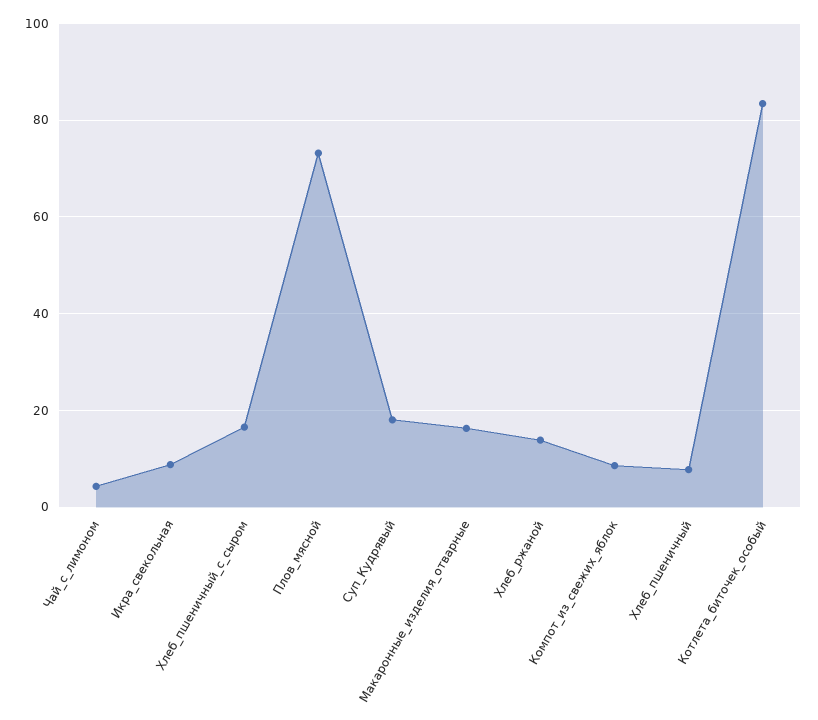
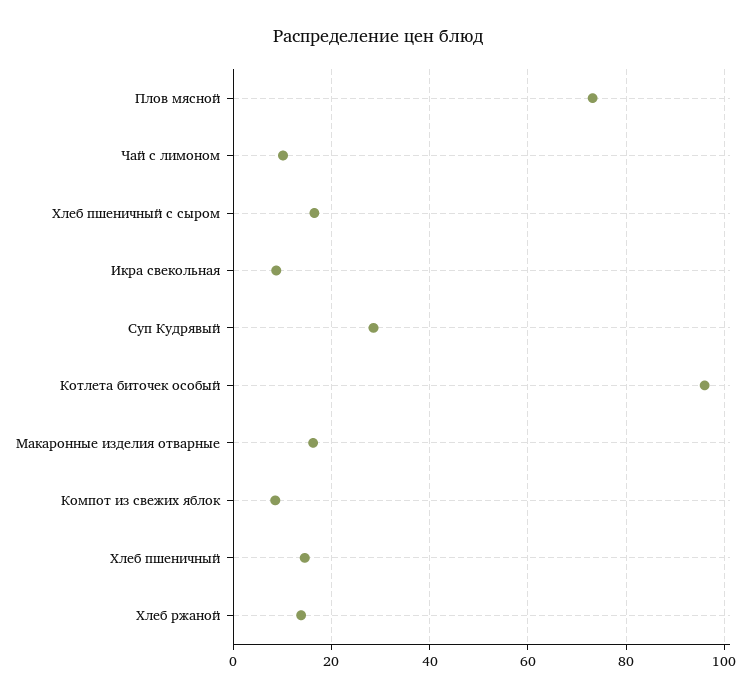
  {
-   "Чай_с_лимоном": 4,
+   "Чай_с_лимоном": 10,
    "Икра_свекольная": 8,
    "Хлеб_пшеничный_с_сыром": 16,
    "Плов_мясной": 74,
-   "Суп_Кудрявый": 18,
+   "Суп_Кудрявый": 28,
    "Макаронные_изделия_отварные": 16,
    "Хлеб_ржаной": 14,
    "Компот_из_свежих_яблок": 8,
-   "Хлеб_пшеничный": 8,
+   "Хлеб_пшеничный": 14,
-   "Котлета_биточек_особый": 84
+   "Котлета_биточек_особый": 96
  }

